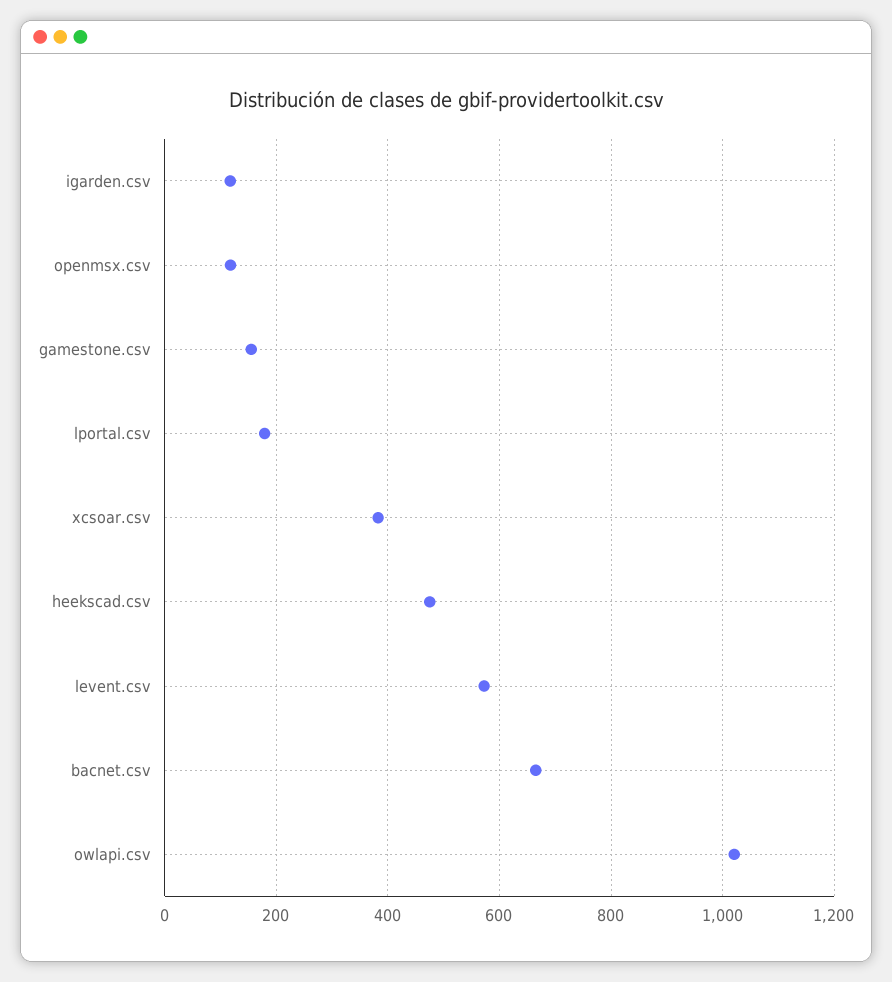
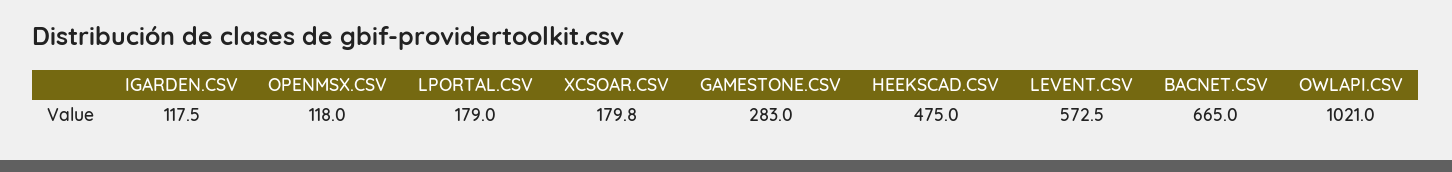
  {
    "igarden.csv": 117.5,
    "openmsx.csv": 118,
-   "gamestone.csv": 160,
+   "gamestone.csv": 283,
    "lportal.csv": 179,
-   "xcsoar.csv": 380,
+   "xcsoar.csv": 179.8,
    "heekscad.csv": 475,
    "levent.csv": 572.5,
    "bacnet.csv": 665,
    "owlapi.csv": 1021
  }

